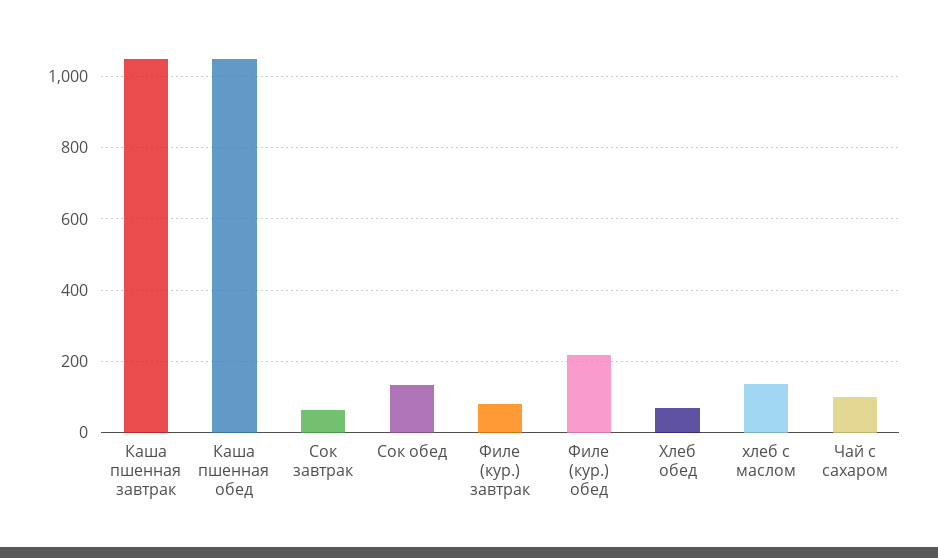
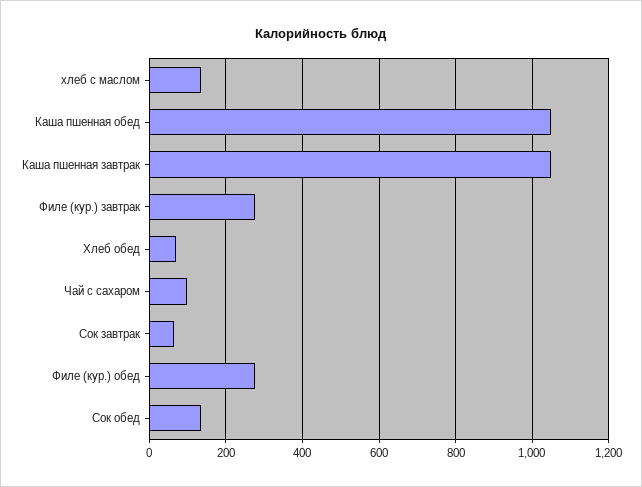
  {
    "Каша пшенная завтрак": 1060,
    "Каша пшенная обед": 1060,
    "Сок завтрак": 60,
    "Сок обед": 140,
-   "Филе (кур.) завтрак": 80,
+   "Филе (кур.) завтрак": 280,
-   "Филе (кур.) обед": 220,
+   "Филе (кур.) обед": 280,
    "Хлеб обед": 80,
    "хлеб с маслом": 140,
    "Чай с сахаром": 100
  }

